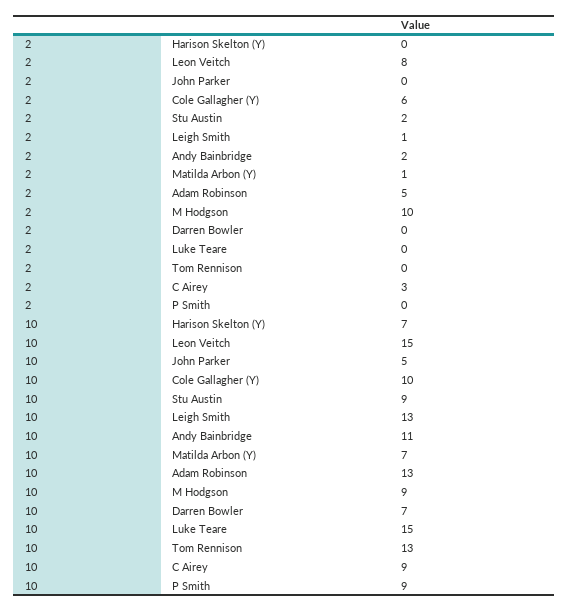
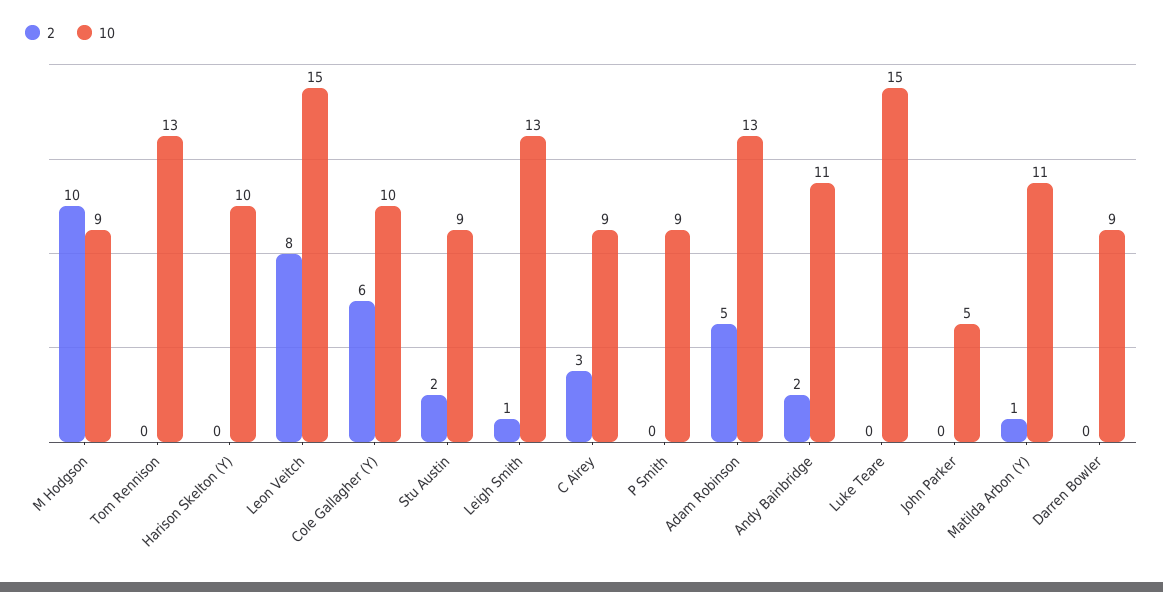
  {
    "2": {
      "Harison Skelton (Y)": 0,
      "Leon Veitch": 8,
      "John Parker": 0,
      "Cole Gallagher (Y)": 6,
      "Stu Austin": 2,
      "Leigh Smith": 1,
      "Andy Bainbridge": 2,
      "Matilda Arbon (Y)": 1,
      "Adam Robinson": 5,
      "M Hodgson": 10,
      "Darren Bowler": 0,
      "Luke Teare": 0,
      "Tom Rennison": 0,
      "C Airey": 3,
      "P Smith": 0
    },
    "10": {
-     "Harison Skelton (Y)": 7,
+     "Harison Skelton (Y)": 10,
      "Leon Veitch": 15,
      "John Parker": 5,
      "Cole Gallagher (Y)": 10,
      "Stu Austin": 9,
      "Leigh Smith": 13,
      "Andy Bainbridge": 11,
-     "Matilda Arbon (Y)": 7,
+     "Matilda Arbon (Y)": 11,
      "Adam Robinson": 13,
      "M Hodgson": 9,
-     "Darren Bowler": 7,
+     "Darren Bowler": 9,
      "Luke Teare": 15,
      "Tom Rennison": 13,
      "C Airey": 9,
      "P Smith": 9
    }
  }

